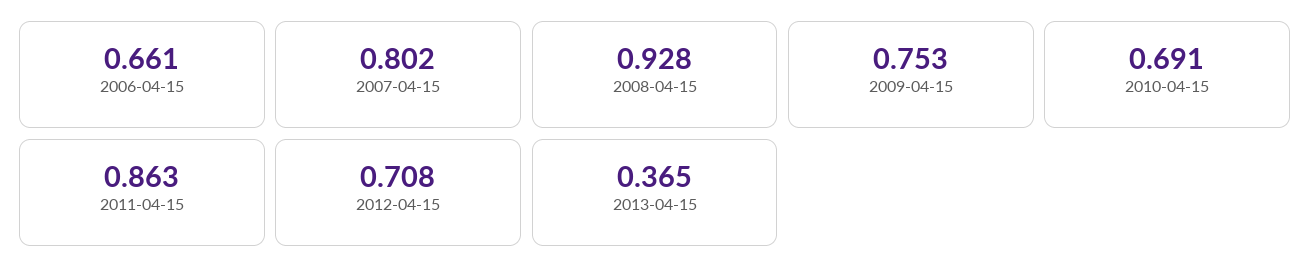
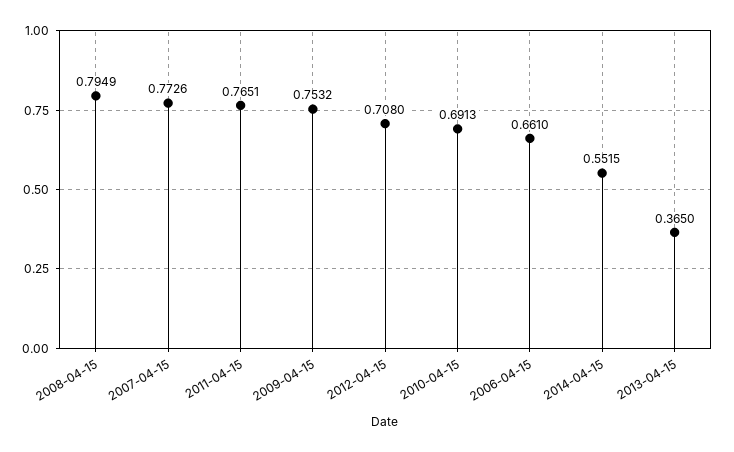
  {
    "2006-04-15": 0.661,
-   "2007-04-15": 0.802,
+   "2007-04-15": 0.7726,
-   "2008-04-15": 0.928,
+   "2008-04-15": 0.7949,
    "2009-04-15": 0.7532,
    "2010-04-15": 0.6913,
-   "2011-04-15": 0.863,
+   "2011-04-15": 0.7651,
    "2012-04-15": 0.708,
-   "2013-04-15": 0.365
+   "2013-04-15": 0.365,
+   "2014-04-15": 0.5515
  }

